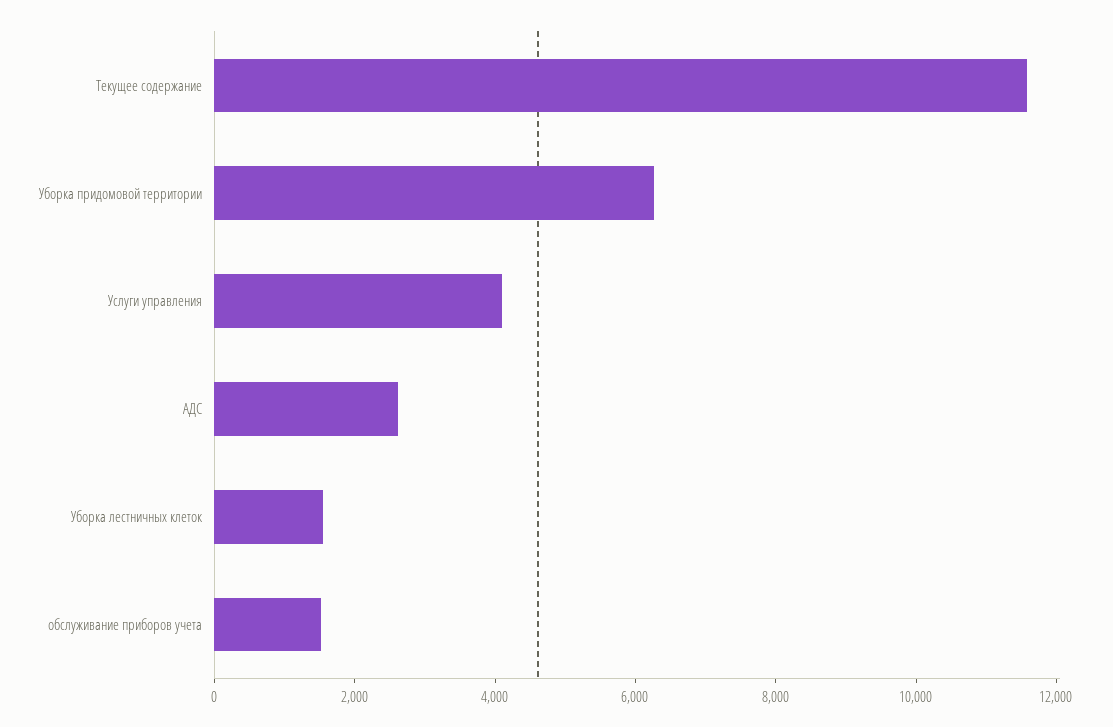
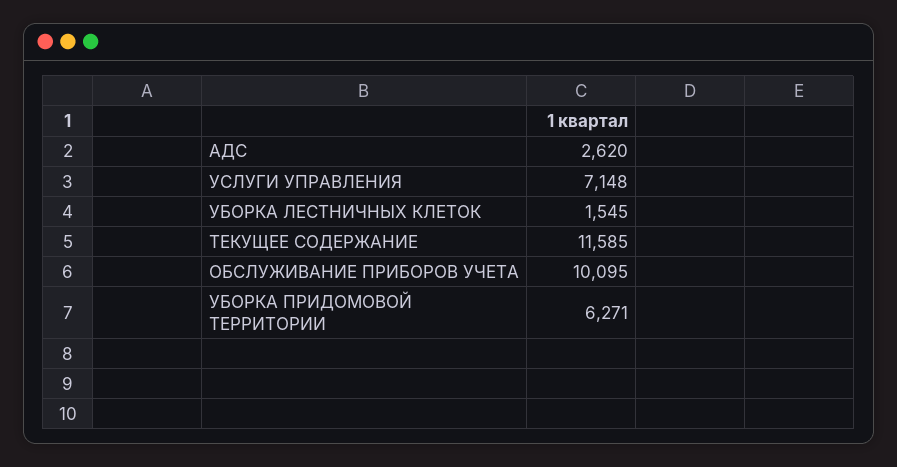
  {
    "Текущее содержание": 11585,
    "Уборка придомовой территории": 6271,
-   "Услуги управления": 4000,
+   "Услуги управления": 7148,
    "АДС": 2620,
    "Уборка лестничных клеток": 1545,
-   "обслуживание приборов учета": 1500
+   "обслуживание приборов учета": 10095
  }

